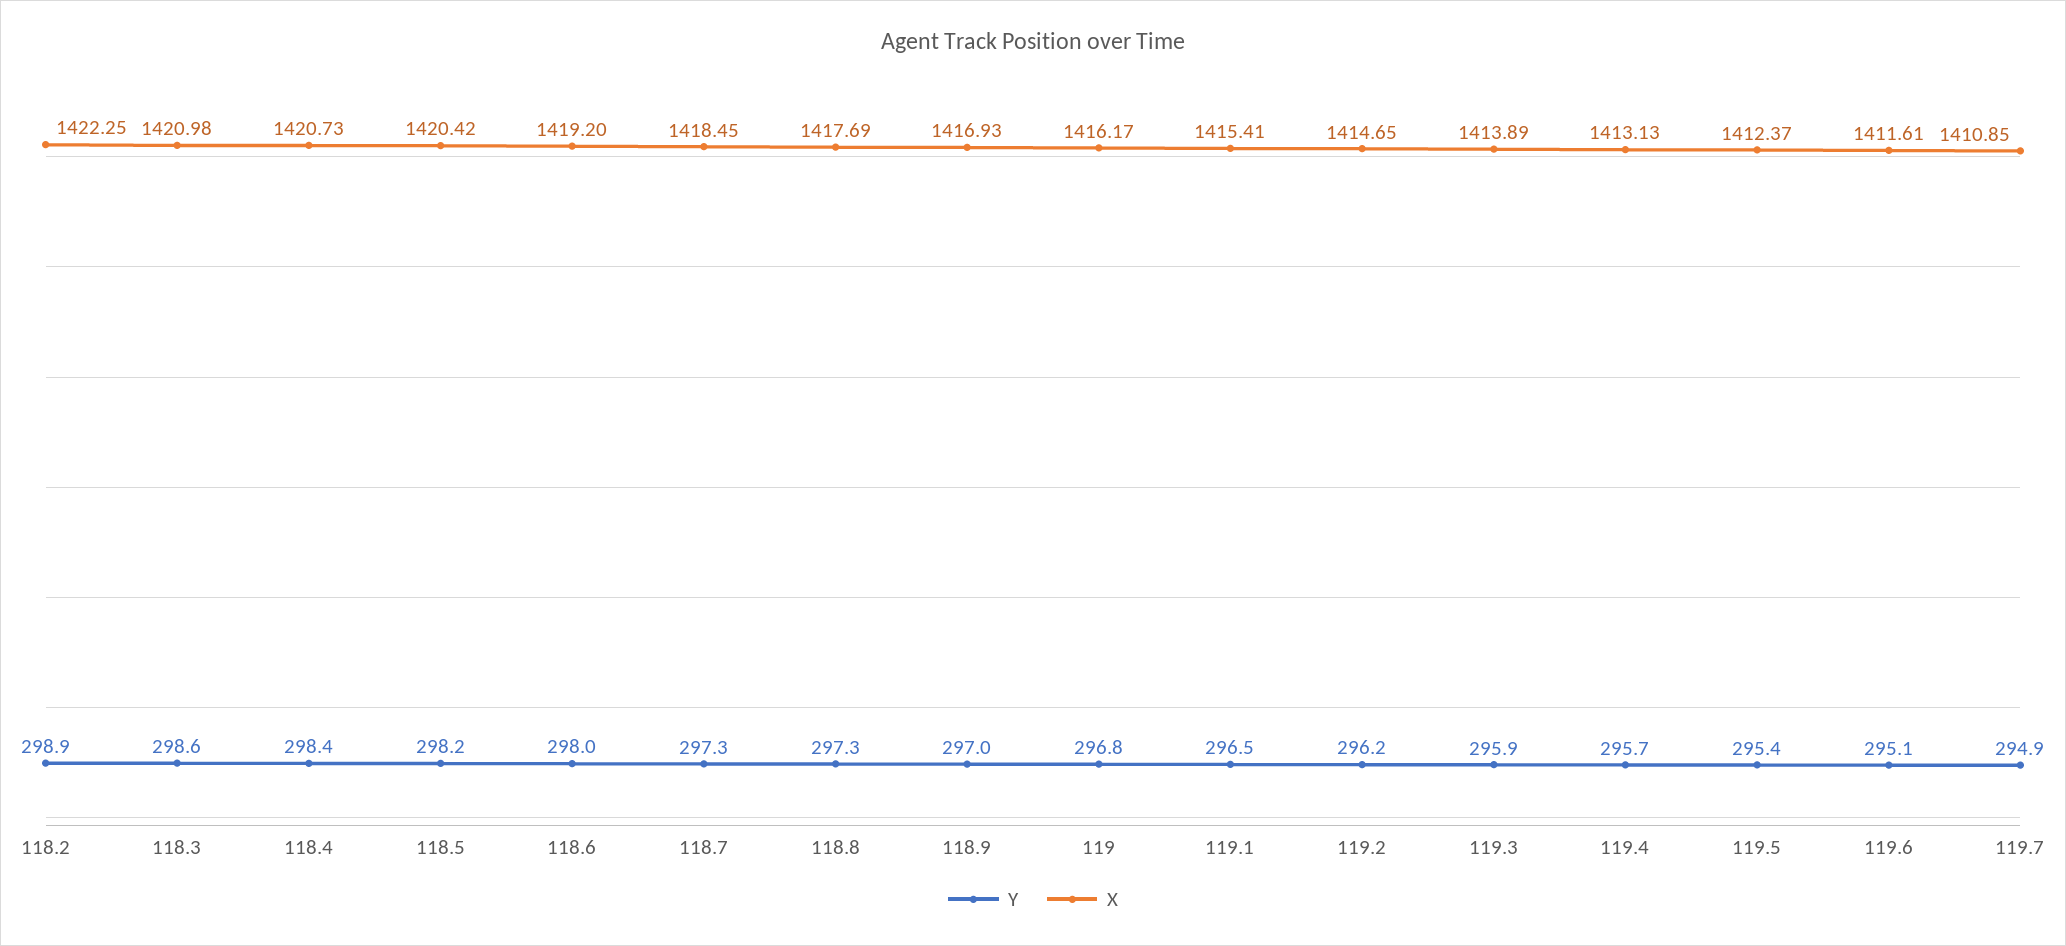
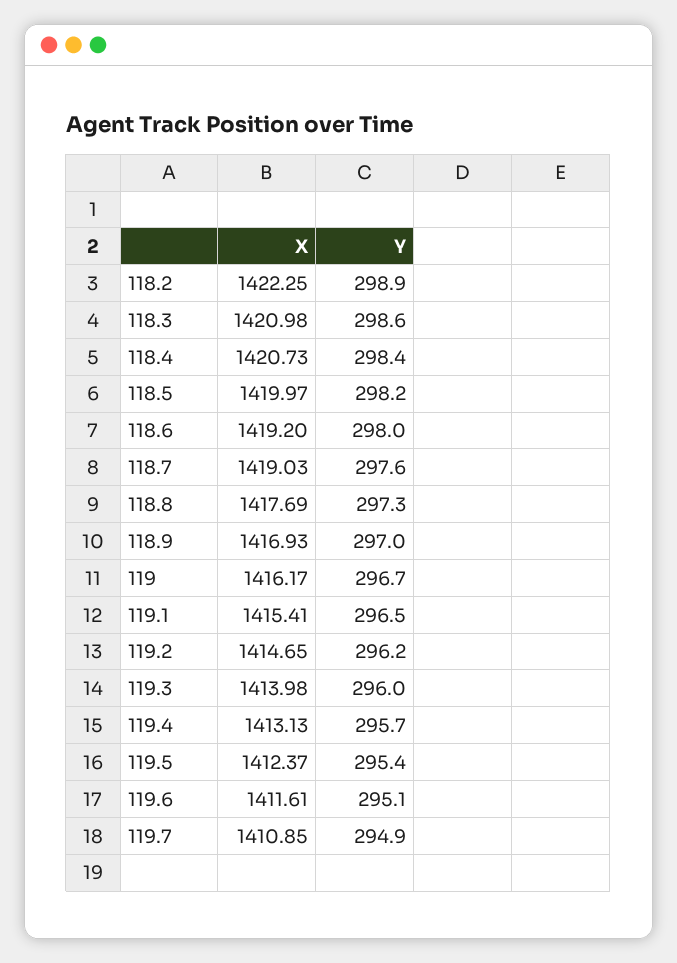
  {
    "Y": {
      "118.2": 298.9,
      "118.3": 298.6,
      "118.4": 298.4,
      "118.5": 298.2,
      "118.6": 298,
-     "118.7": 297.3,
+     "118.7": 297.6,
      "118.8": 297.3,
      "118.9": 297,
-     "119": 296.8,
+     "119": 296.7,
      "119.1": 296.5,
      "119.2": 296.2,
-     "119.3": 295.9,
+     "119.3": 296,
      "119.4": 295.7,
      "119.5": 295.4,
      "119.6": 295.1,
      "119.7": 294.9
    },
    "X": {
      "118.2": 1422.25,
      "118.3": 1420.98,
      "118.4": 1420.73,
-     "118.5": 1420.42,
+     "118.5": 1419.97,
      "118.6": 1419.2,
-     "118.7": 1418.45,
+     "118.7": 1419.03,
      "118.8": 1417.69,
      "118.9": 1416.93,
      "119": 1416.17,
      "119.1": 1415.41,
      "119.2": 1414.65,
-     "119.3": 1413.89,
+     "119.3": 1413.98,
      "119.4": 1413.13,
      "119.5": 1412.37,
      "119.6": 1411.61,
      "119.7": 1410.85
    }
  }

